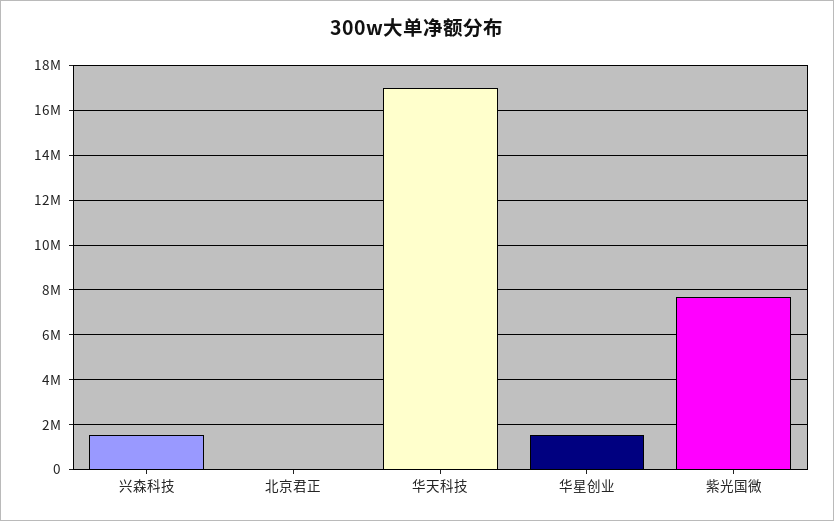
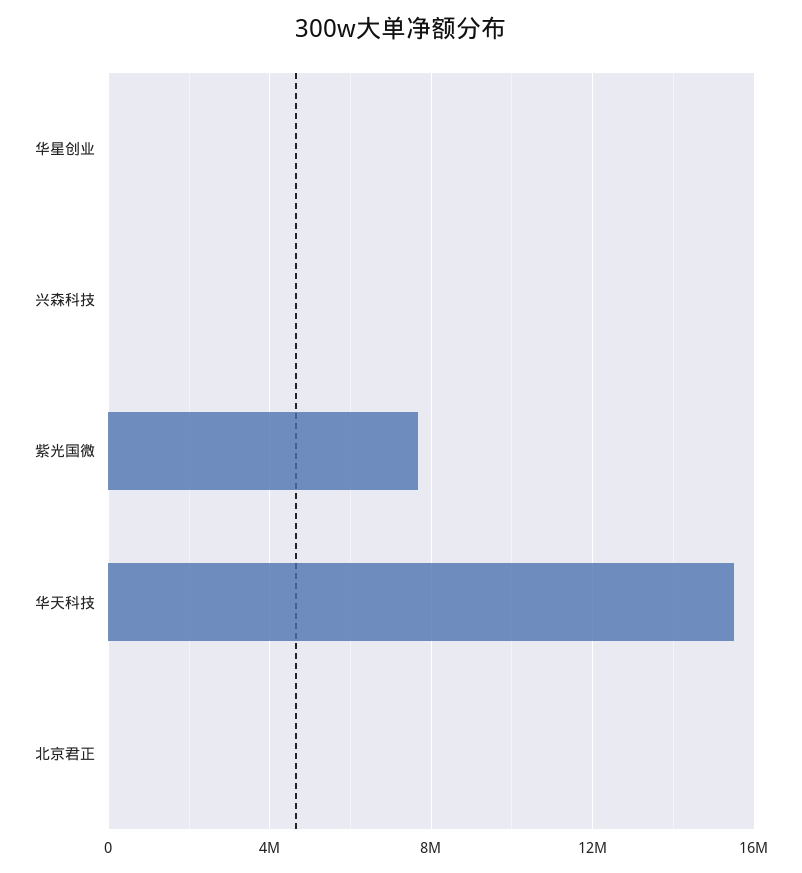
  {
-   "兴森科技": 1500000,
+   "兴森科技": 0,
    "北京君正": 0,
-   "华天科技": 17000000,
+   "华天科技": 15500000,
-   "华星创业": 1500000,
+   "华星创业": 0,
    "紫光国微": 7500000
  }

